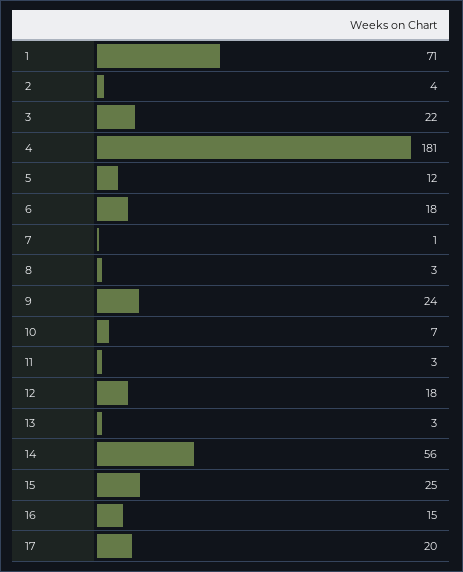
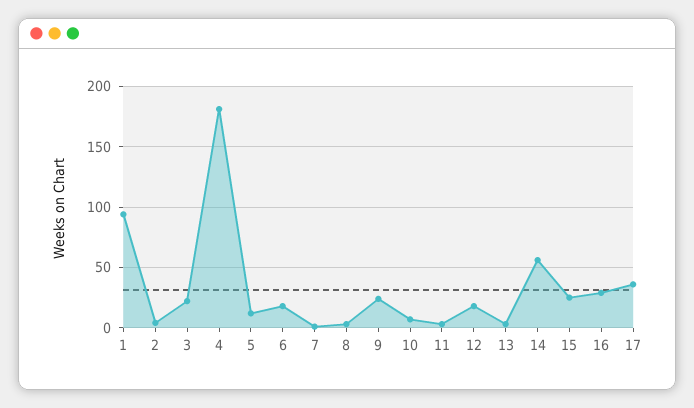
  {
-   "1": 71,
+   "1": 95,
    "2": 4,
    "3": 22,
    "4": 181,
    "5": 12,
    "6": 18,
    "7": 1,
    "8": 3,
    "9": 24,
    "10": 7,
    "11": 3,
    "12": 18,
    "13": 3,
    "14": 56,
    "15": 25,
-   "16": 15,
+   "16": 30,
-   "17": 20
+   "17": 35
  }

